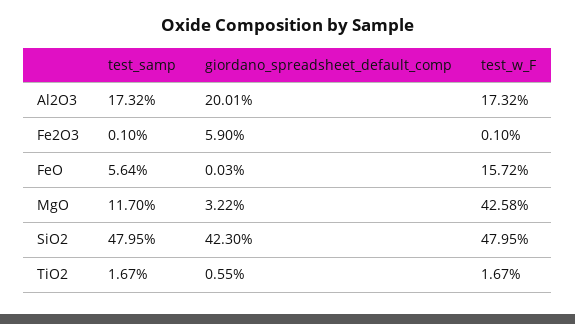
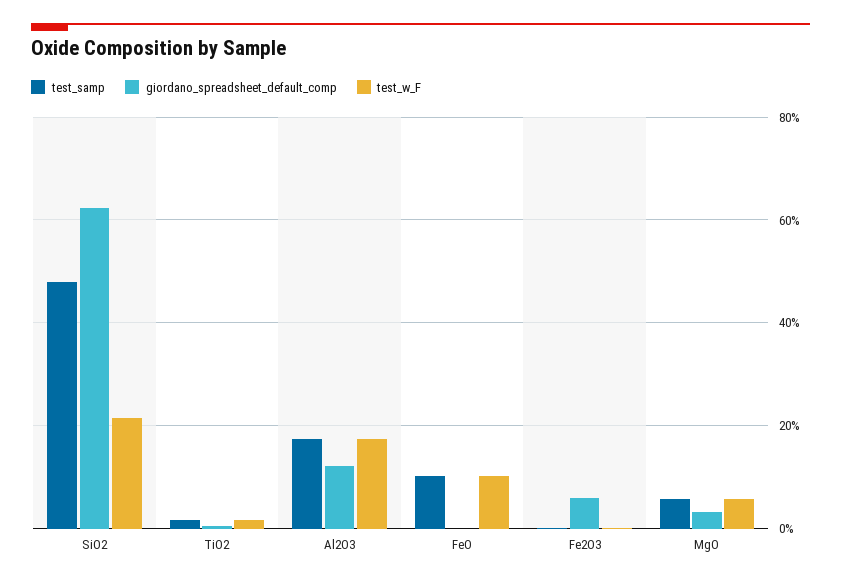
  {
    "test_samp": {
      "Al2O3": 17.32,
      "Fe2O3": 0.1,
-     "FeO": 5.64,
+     "FeO": 10,
-     "MgO": 11.7,
+     "MgO": 6,
      "SiO2": 47.95,
      "TiO2": 1.67
    },
    "giordano_spreadsheet_default_comp": {
-     "Al2O3": 20.01,
+     "Al2O3": 12,
      "Fe2O3": 5.9,
      "FeO": 0.03,
      "MgO": 3.22,
-     "SiO2": 42.3,
+     "SiO2": 62,
      "TiO2": 0.55
    },
    "test_w_F": {
      "Al2O3": 17.32,
      "Fe2O3": 0.1,
-     "FeO": 15.72,
+     "FeO": 10,
-     "MgO": 42.58,
+     "MgO": 6,
-     "SiO2": 47.95,
+     "SiO2": 22,
      "TiO2": 1.67
    }
  }

